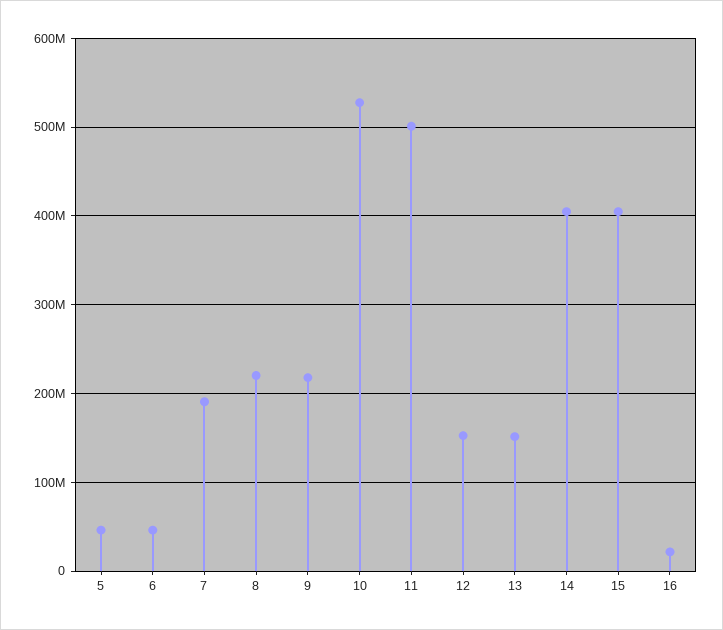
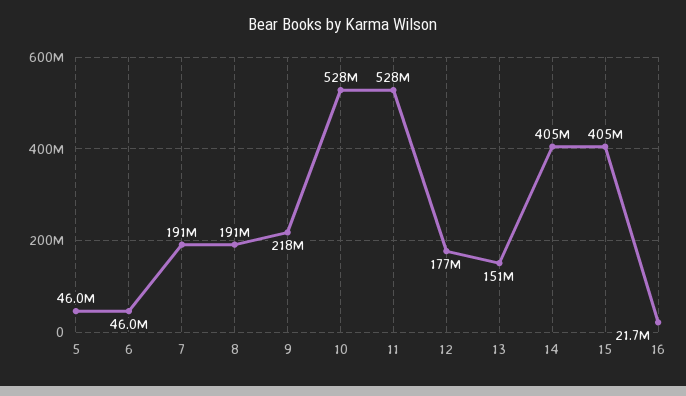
  {
    "5": 46000000,
    "6": 46000000,
    "7": 191000000,
-   "8": 220000000,
+   "8": 191000000,
    "9": 218000000,
    "10": 528000000,
-   "11": 500000000,
+   "11": 528000000,
-   "12": 150000000,
+   "12": 177000000,
    "13": 151000000,
    "14": 405000000,
    "15": 405000000,
    "16": 21700000
  }

